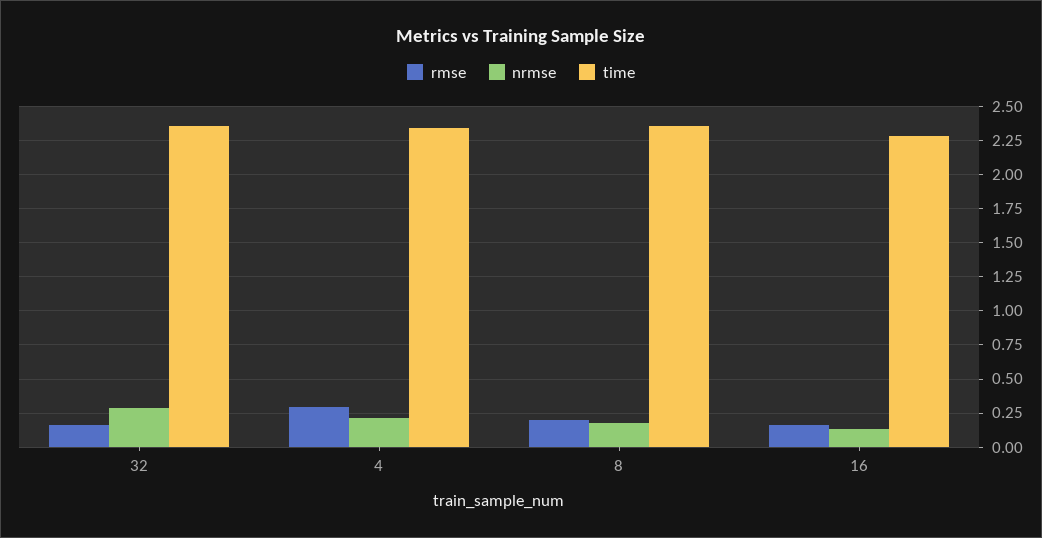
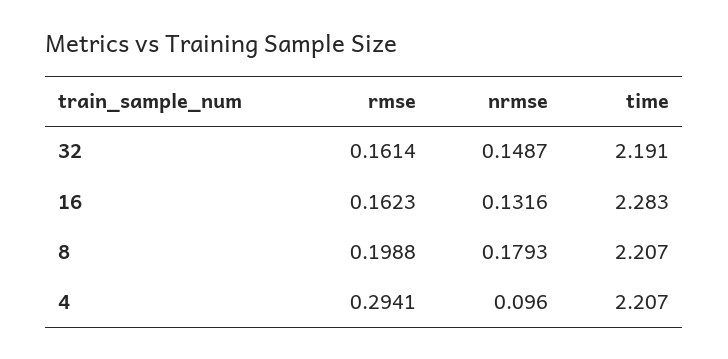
  {
    "rmse": {
      "32": 0.1614,
      "4": 0.2941,
      "8": 0.1988,
      "16": 0.1623
    },
    "nrmse": {
-     "32": 0.3,
+     "32": 0.1487,
-     "4": 0.2,
+     "4": 0.096,
      "8": 0.1793,
      "16": 0.1316
    },
    "time": {
-     "32": 2.35,
+     "32": 2.191,
-     "4": 2.35,
+     "4": 2.207,
-     "8": 2.35,
+     "8": 2.207,
      "16": 2.283
    }
  }

